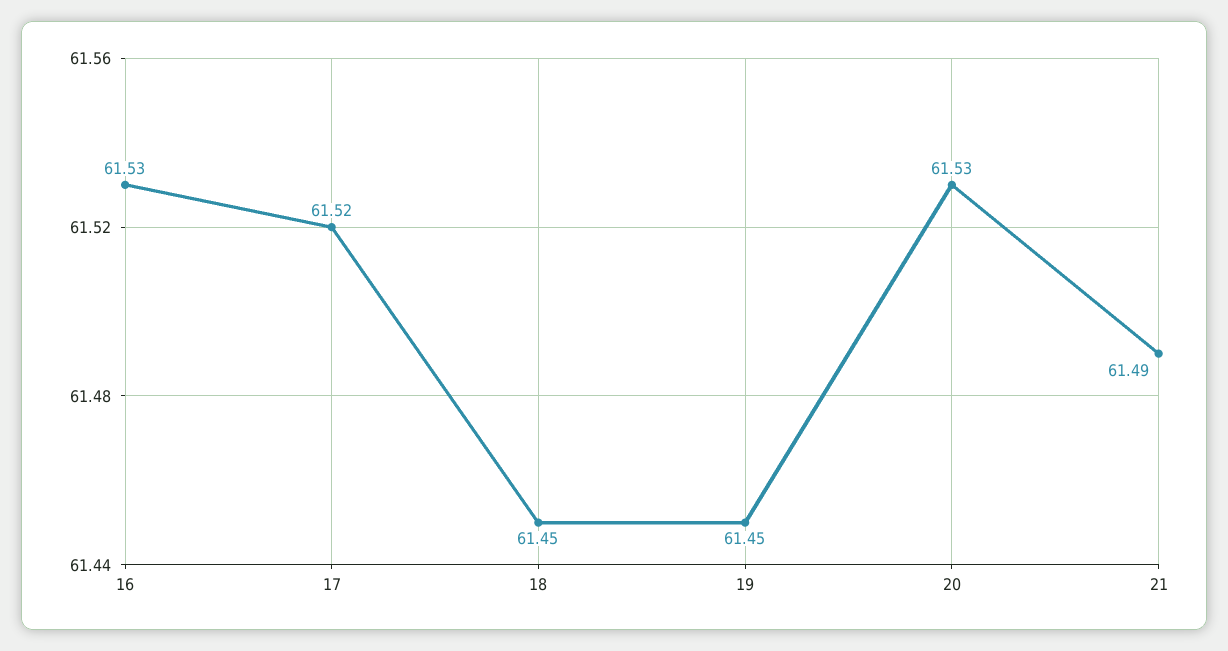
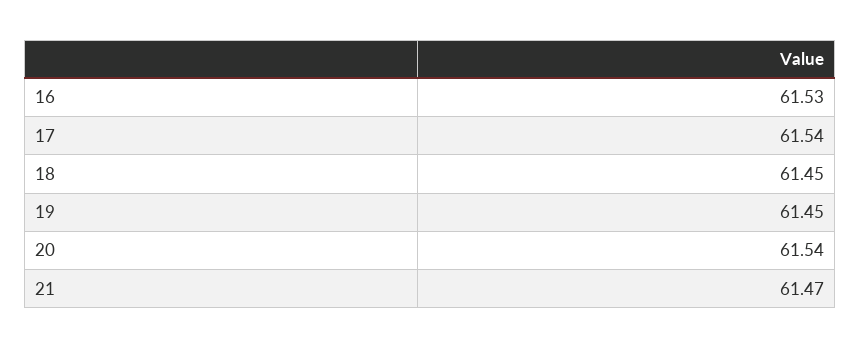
  {
    "16": 61.53,
-   "17": 61.52,
+   "17": 61.54,
    "18": 61.45,
    "19": 61.45,
-   "20": 61.53,
+   "20": 61.54,
-   "21": 61.49
+   "21": 61.47
  }

